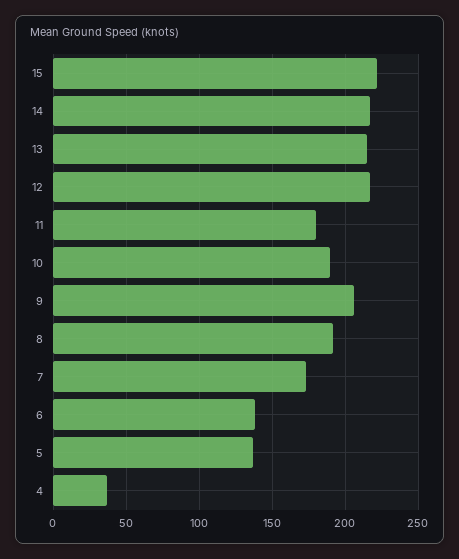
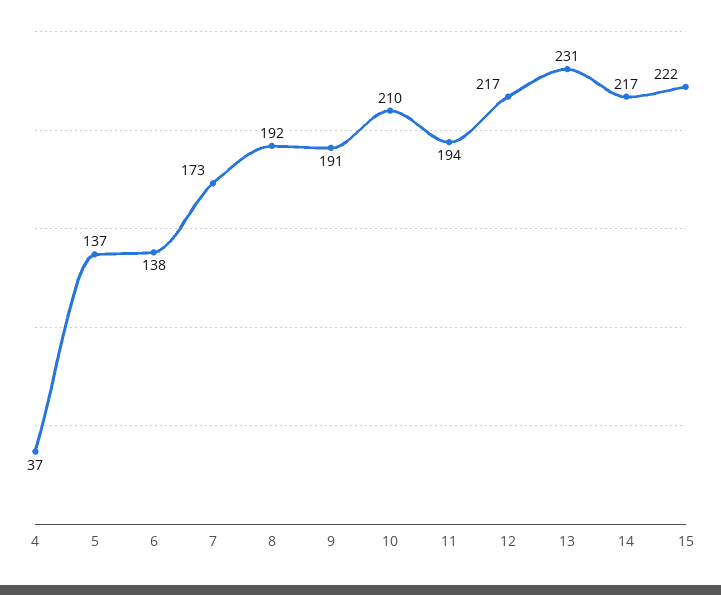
  {
    "15": 222,
    "14": 217,
-   "13": 215,
+   "13": 231,
    "12": 217,
-   "11": 180,
+   "11": 194,
-   "10": 190,
+   "10": 210,
-   "9": 205,
+   "9": 191,
    "8": 192,
    "7": 173,
    "6": 138,
    "5": 137,
    "4": 37
  }

